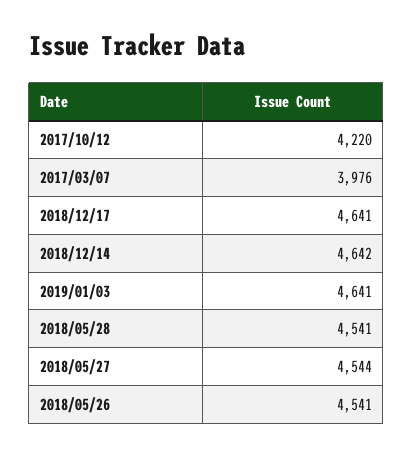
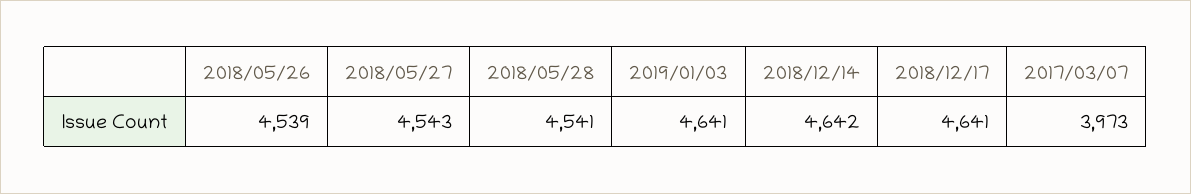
  {
-   "2017/10/12": 4220,
-   "2017/03/07": 3976,
+   "2017/03/07": 3973,
    "2018/12/17": 4641,
    "2018/12/14": 4642,
    "2019/01/03": 4641,
    "2018/05/28": 4541,
-   "2018/05/27": 4544,
+   "2018/05/27": 4543,
-   "2018/05/26": 4541
+   "2018/05/26": 4539
  }

